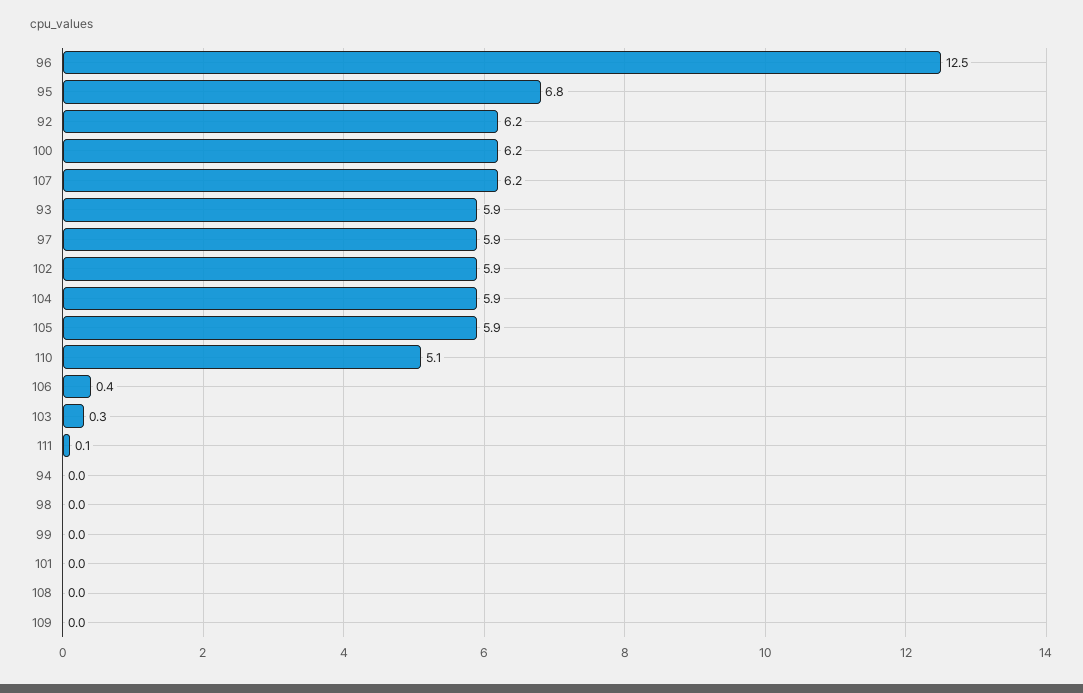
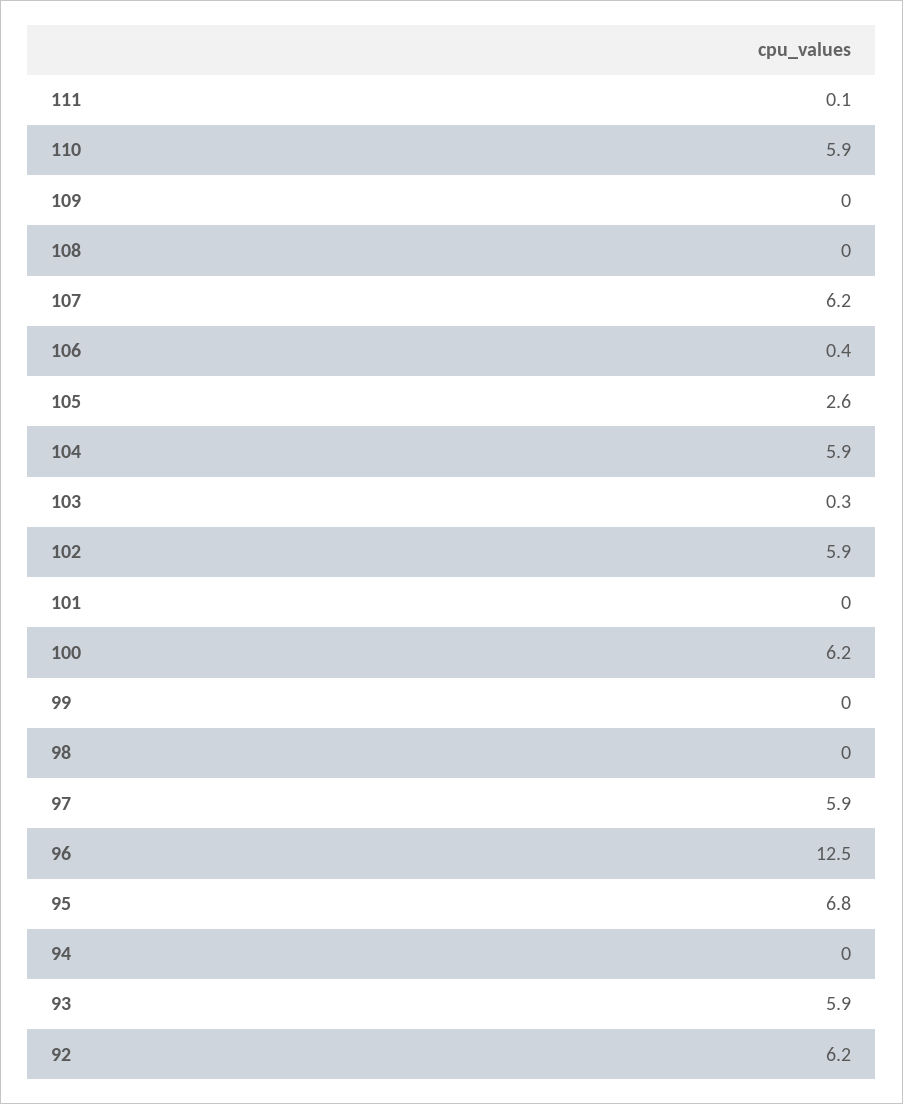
  {
    "96": 12.5,
    "95": 6.8,
    "92": 6.2,
    "100": 6.2,
    "107": 6.2,
    "93": 5.9,
    "97": 5.9,
    "102": 5.9,
    "104": 5.9,
-   "105": 5.9,
+   "105": 2.6,
-   "110": 5.1,
+   "110": 5.9,
    "106": 0.4,
    "103": 0.3,
    "111": 0.1,
    "94": 0,
    "98": 0,
    "99": 0,
    "101": 0,
    "108": 0,
    "109": 0
  }

